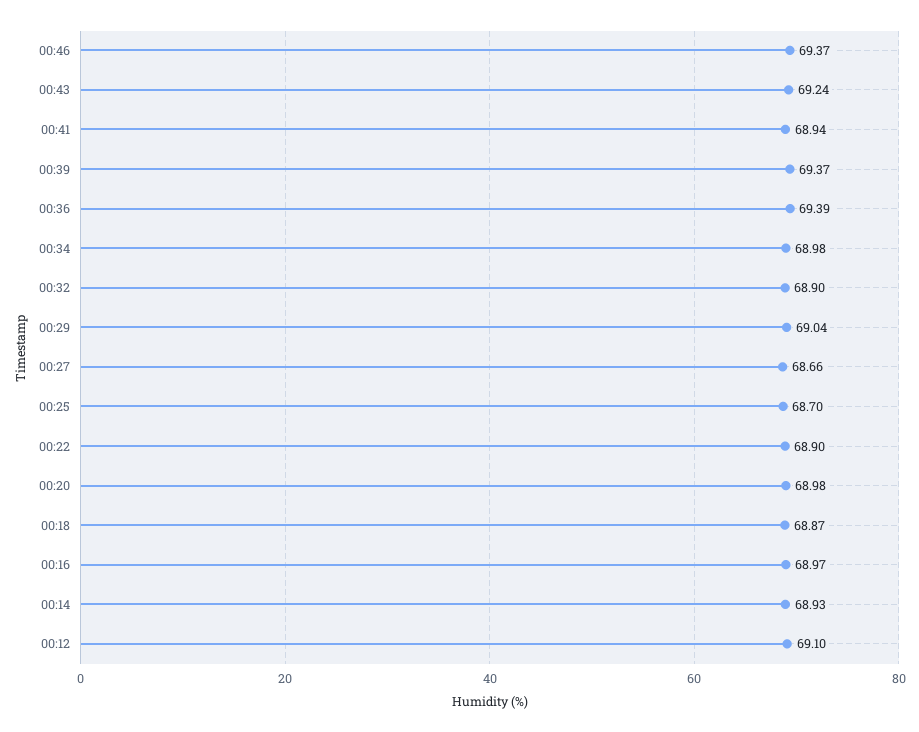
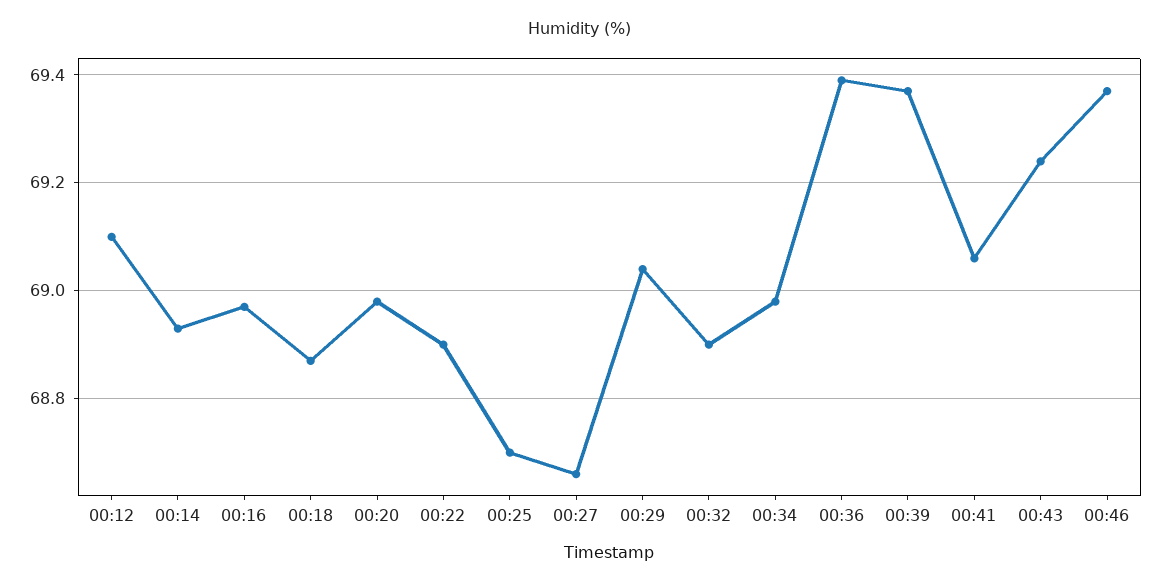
  {
    "00:46": 69.37,
    "00:43": 69.24,
-   "00:41": 68.94,
+   "00:41": 69.05,
    "00:39": 69.37,
    "00:36": 69.39,
    "00:34": 68.98,
    "00:32": 68.9,
    "00:29": 69.04,
    "00:27": 68.66,
    "00:25": 68.7,
    "00:22": 68.9,
    "00:20": 68.98,
    "00:18": 68.87,
    "00:16": 68.97,
    "00:14": 68.93,
    "00:12": 69.1
  }

